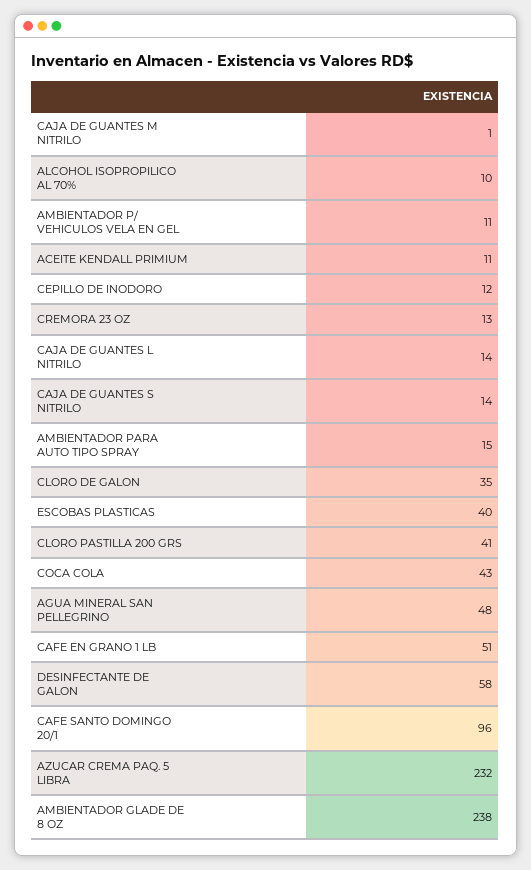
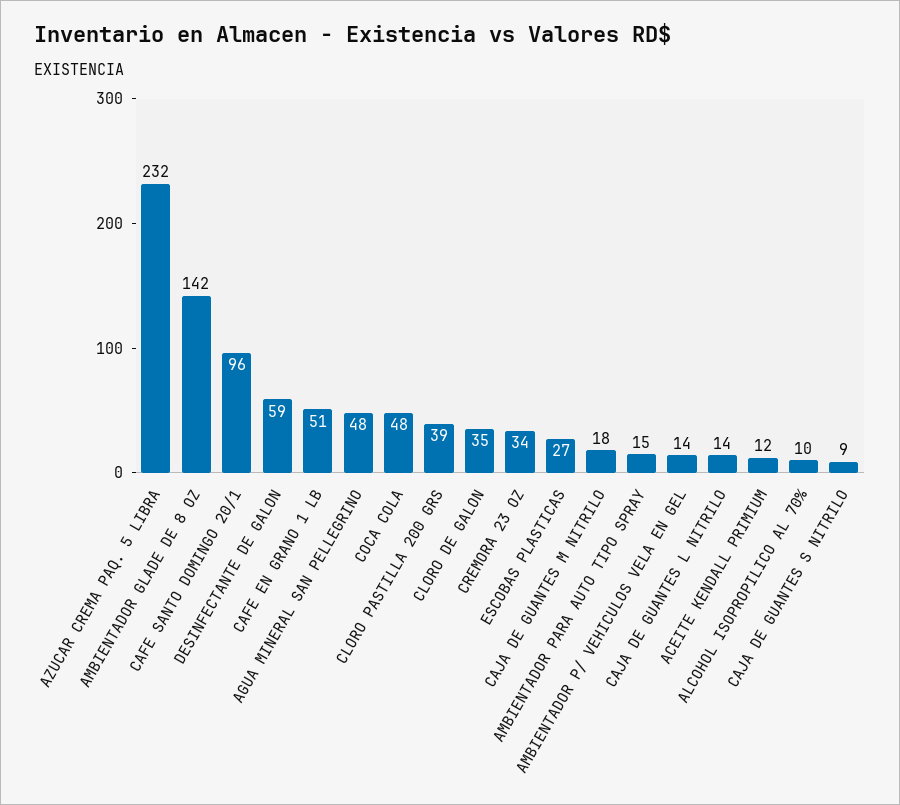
  {
-   "CAJA DE GUANTES M NITRILO": 1,
+   "CAJA DE GUANTES M NITRILO": 18,
    "ALCOHOL ISOPROPILICO AL 70%": 10,
-   "AMBIENTADOR P/ VEHICULOS VELA EN GEL": 11,
+   "AMBIENTADOR P/ VEHICULOS VELA EN GEL": 14,
-   "ACEITE KENDALL PRIMIUM": 11,
+   "ACEITE KENDALL PRIMIUM": 12,
-   "CEPILLO DE INODORO": 12,
-   "CREMORA 23 OZ": 13,
+   "CREMORA 23 OZ": 34,
    "CAJA DE GUANTES L NITRILO": 14,
-   "CAJA DE GUANTES S NITRILO": 14,
+   "CAJA DE GUANTES S NITRILO": 9,
    "AMBIENTADOR PARA AUTO TIPO SPRAY": 15,
    "CLORO DE GALON": 35,
-   "ESCOBAS PLASTICAS": 40,
+   "ESCOBAS PLASTICAS": 27,
-   "CLORO PASTILLA 200 GRS": 41,
+   "CLORO PASTILLA 200 GRS": 39,
-   "COCA COLA": 43,
+   "COCA COLA": 48,
    "AGUA MINERAL SAN PELLEGRINO": 48,
    "CAFE EN GRANO 1 LB": 51,
-   "DESINFECTANTE DE GALON": 58,
+   "DESINFECTANTE DE GALON": 59,
    "CAFE SANTO DOMINGO 20/1": 96,
    "AZUCAR CREMA PAQ. 5 LIBRA": 232,
-   "AMBIENTADOR GLADE DE 8 OZ": 238
+   "AMBIENTADOR GLADE DE 8 OZ": 142
  }

